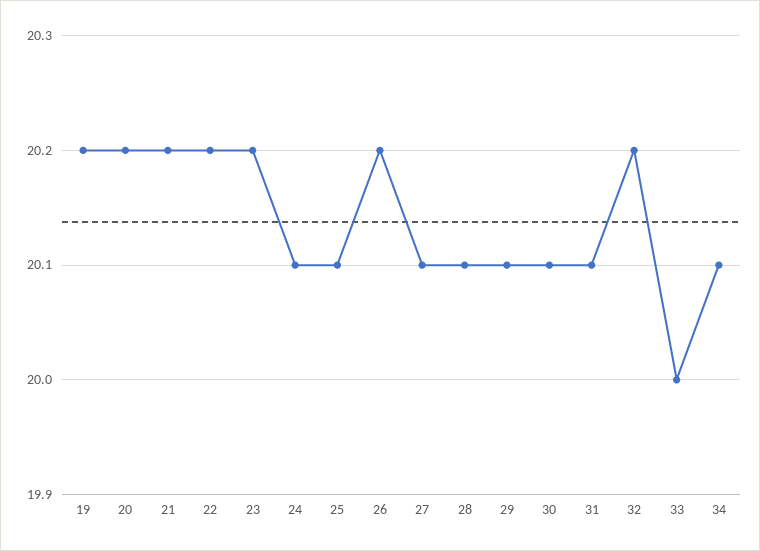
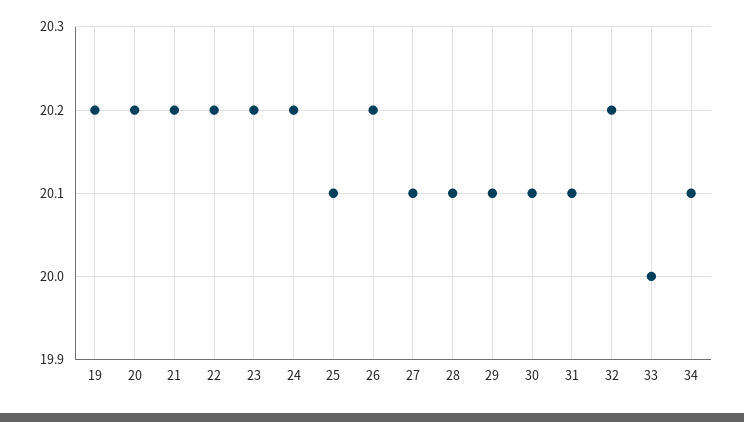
  {
    "19": 20.2,
    "20": 20.2,
    "21": 20.2,
    "22": 20.2,
    "23": 20.2,
-   "24": 20.1,
+   "24": 20.2,
    "25": 20.1,
    "26": 20.2,
    "27": 20.1,
    "28": 20.1,
    "29": 20.1,
    "30": 20.1,
    "31": 20.1,
    "32": 20.2,
    "33": 20,
    "34": 20.1
  }

